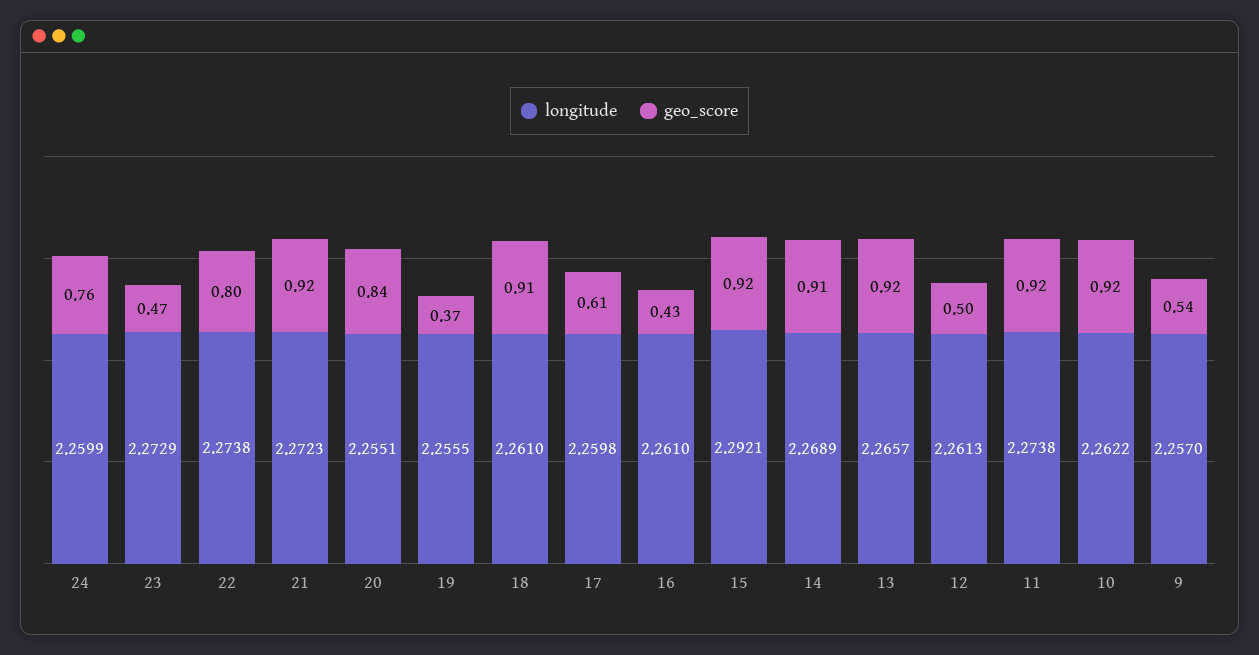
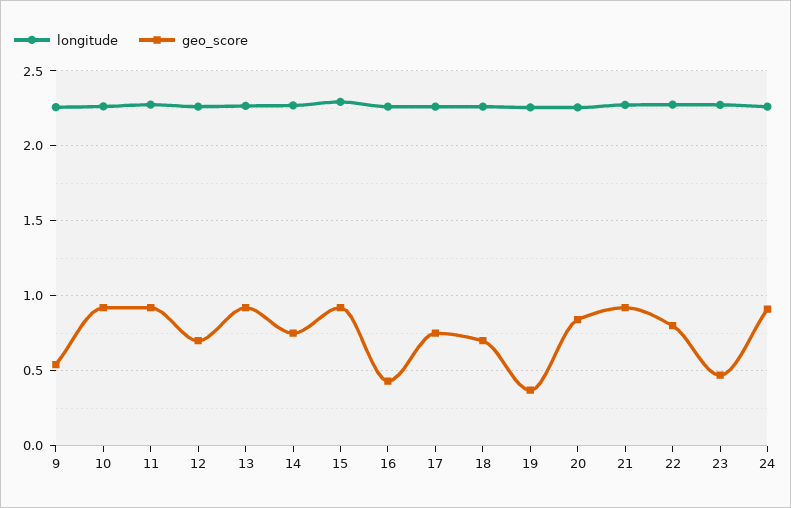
  {
    "longitude": {
      "24": 2.2599,
      "23": 2.2729,
      "22": 2.2738,
      "21": 2.2723,
      "20": 2.2551,
      "19": 2.2555,
      "18": 2.261,
      "17": 2.2598,
      "16": 2.261,
      "15": 2.2921,
      "14": 2.2689,
      "13": 2.2657,
      "12": 2.2613,
      "11": 2.2738,
      "10": 2.2622,
      "9": 2.257
    },
    "geo_score": {
-     "24": 0.76,
+     "24": 0.9,
      "23": 0.47,
      "22": 0.8,
      "21": 0.92,
      "20": 0.84,
      "19": 0.37,
-     "18": 0.91,
+     "18": 0.7,
-     "17": 0.61,
+     "17": 0.75,
      "16": 0.43,
      "15": 0.92,
-     "14": 0.91,
+     "14": 0.75,
      "13": 0.92,
-     "12": 0.5,
+     "12": 0.7,
      "11": 0.92,
      "10": 0.92,
      "9": 0.54
    }
  }

